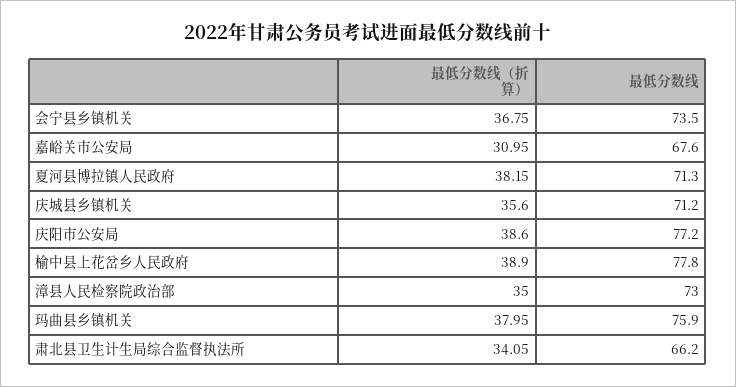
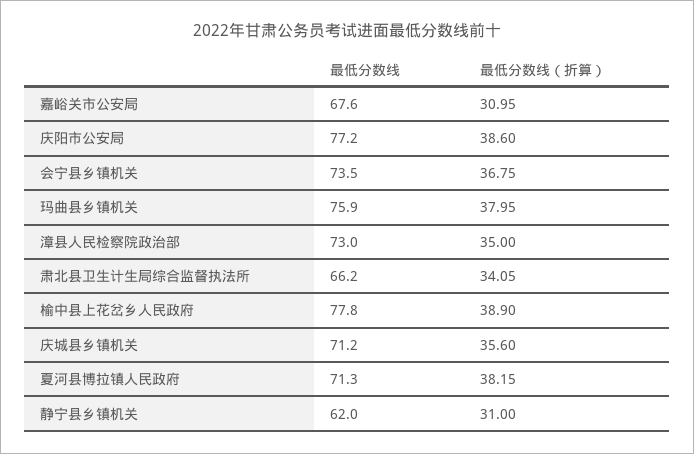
  {
    "最低分数线（折算）": {
      "会宁县乡镇机关": 36.75,
      "嘉峪关市公安局": 30.95,
      "夏河县博拉镇人民政府": 38.15,
      "庆城县乡镇机关": 35.6,
      "庆阳市公安局": 38.6,
      "榆中县上花岔乡人民政府": 38.9,
      "漳县人民检察院政治部": 35,
      "玛曲县乡镇机关": 37.95,
-     "肃北县卫生计生局综合监督执法所": 34.05
+     "肃北县卫生计生局综合监督执法所": 34.05,
+     "静宁县乡镇机关": 31
    },
    "最低分数线": {
      "会宁县乡镇机关": 73.5,
      "嘉峪关市公安局": 67.6,
      "夏河县博拉镇人民政府": 71.3,
      "庆城县乡镇机关": 71.2,
      "庆阳市公安局": 77.2,
      "榆中县上花岔乡人民政府": 77.8,
      "漳县人民检察院政治部": 73,
      "玛曲县乡镇机关": 75.9,
-     "肃北县卫生计生局综合监督执法所": 66.2
+     "肃北县卫生计生局综合监督执法所": 66.2,
+     "静宁县乡镇机关": 62
    }
  }

